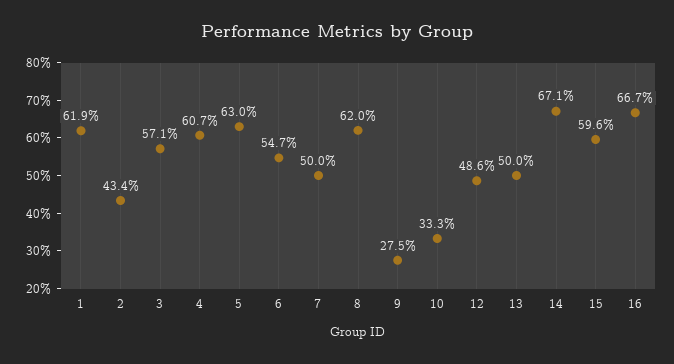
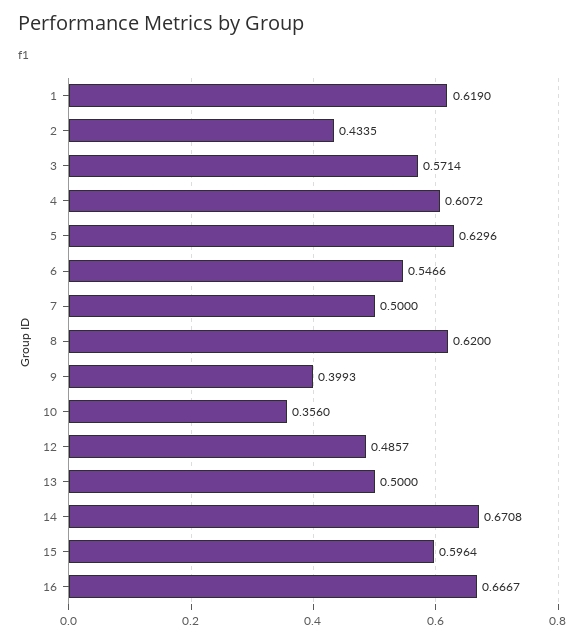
  {
    "1": 0.619,
    "2": 0.4335,
    "3": 0.5714,
    "4": 0.6072,
    "5": 0.6296,
    "6": 0.5466,
    "7": 0.5,
    "8": 0.62,
-   "9": 0.275,
+   "9": 0.3993,
-   "10": 0.333,
+   "10": 0.356,
    "12": 0.4857,
    "13": 0.5,
    "14": 0.6708,
    "15": 0.5964,
    "16": 0.6667
  }

